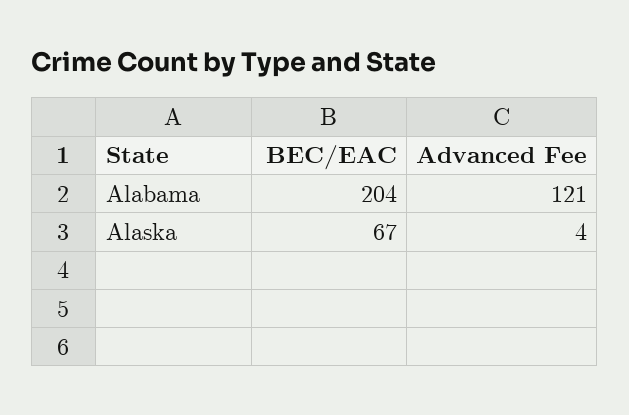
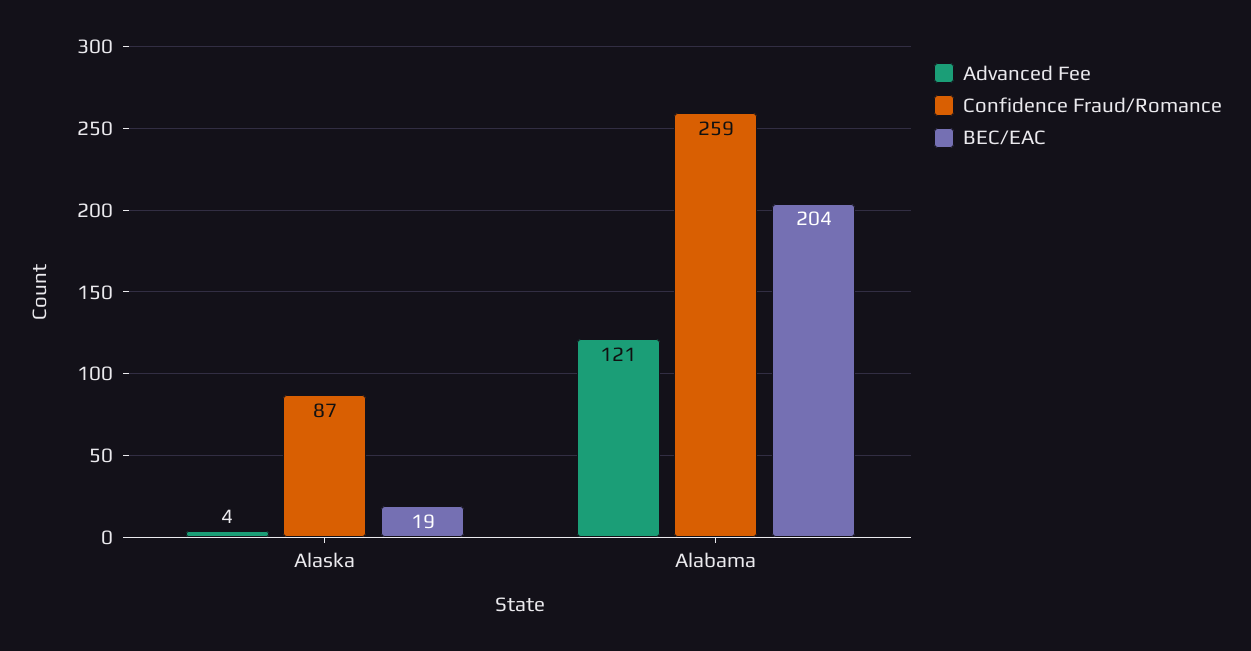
  {
    "BEC/EAC": {
      "Alabama": 204,
-     "Alaska": 67
+     "Alaska": 19
    },
    "Advanced Fee": {
      "Alabama": 121,
      "Alaska": 4
-   }
+   },
+   "Confidence Fraud/Romance": {
+     "Alaska": 87,
+     "Alabama": 259
+   }
  }

